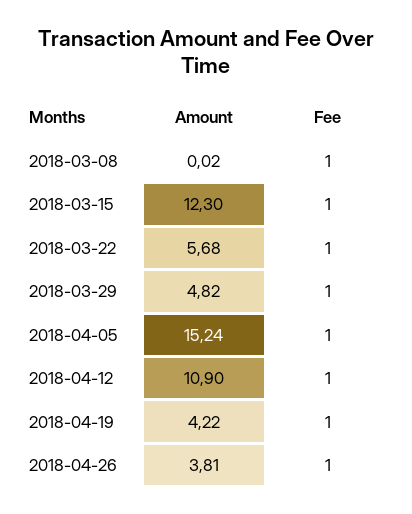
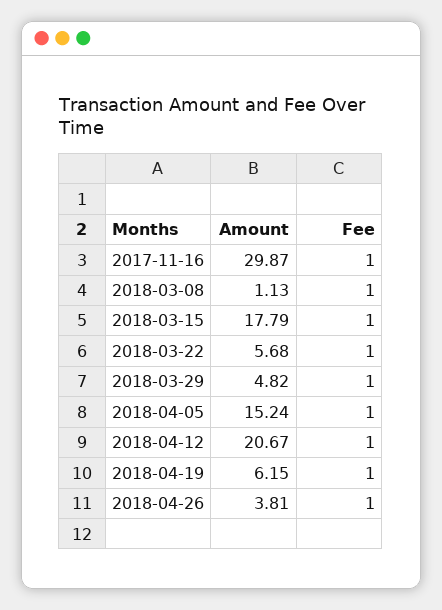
  {
    "Amount": {
-     "2018-03-08": 0.02,
+     "2018-03-08": 1.13,
-     "2018-03-15": 12.3,
+     "2018-03-15": 17.79,
      "2018-03-22": 5.68,
      "2018-03-29": 4.82,
      "2018-04-05": 15.24,
-     "2018-04-12": 10.9,
+     "2018-04-12": 20.67,
-     "2018-04-19": 4.22,
+     "2018-04-19": 6.15,
-     "2018-04-26": 3.81
+     "2018-04-26": 3.81,
+     "2017-11-16": 29.87
    },
    "Fee": {
      "2018-03-08": 1,
      "2018-03-15": 1,
      "2018-03-22": 1,
      "2018-03-29": 1,
      "2018-04-05": 1,
      "2018-04-12": 1,
      "2018-04-19": 1,
-     "2018-04-26": 1
+     "2018-04-26": 1,
+     "2017-11-16": 1
    }
  }

